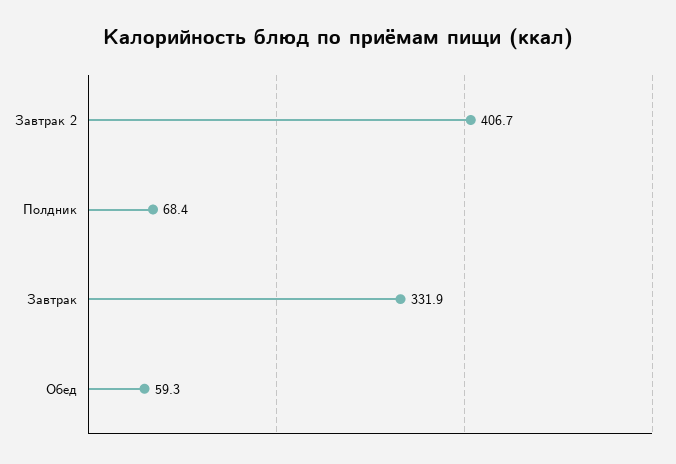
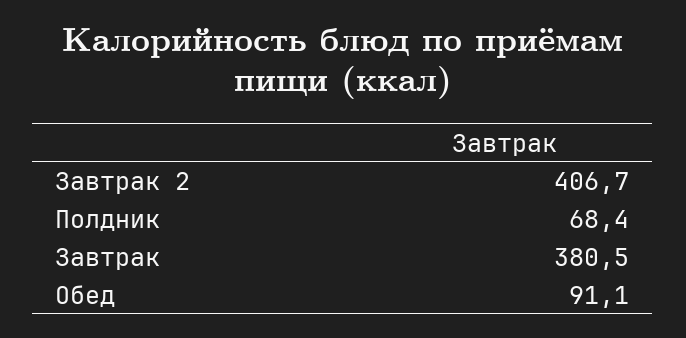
  {
    "Завтрак 2": 406.7,
    "Полдник": 68.4,
-   "Завтрак": 331.9,
+   "Завтрак": 380.5,
-   "Обед": 59.3
+   "Обед": 91.1
  }

